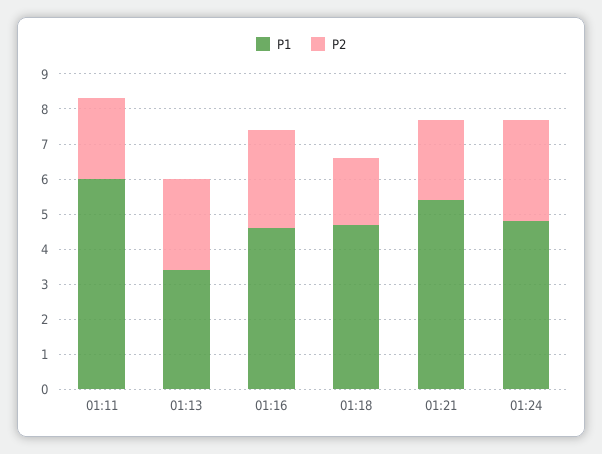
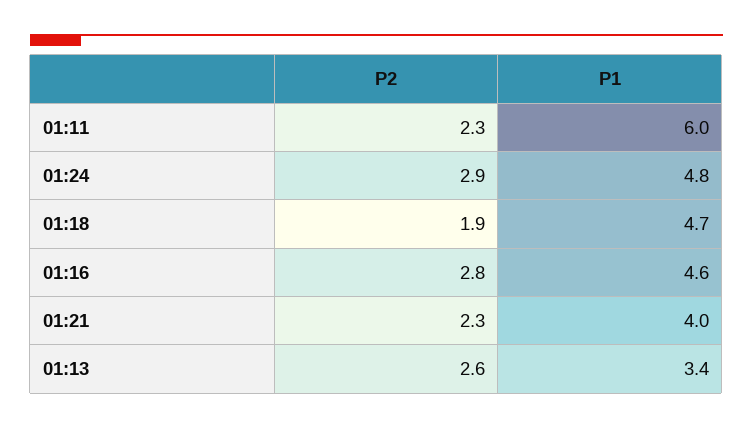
  {
    "P1": {
      "01:11": 6,
      "01:13": 3.4,
      "01:16": 4.6,
      "01:18": 4.7,
-     "01:21": 5.5,
+     "01:21": 4,
      "01:24": 4.8
    },
    "P2": {
      "01:11": 2.3,
      "01:13": 2.6,
      "01:16": 2.8,
      "01:18": 1.9,
      "01:21": 2.3,
      "01:24": 2.9
    }
  }

